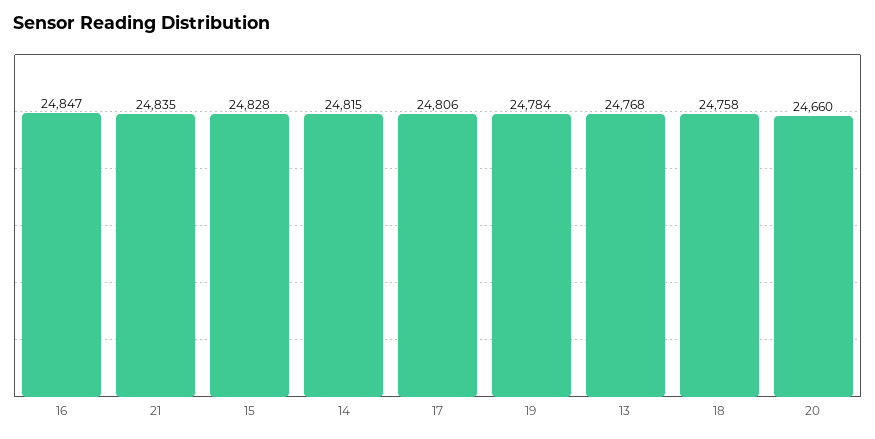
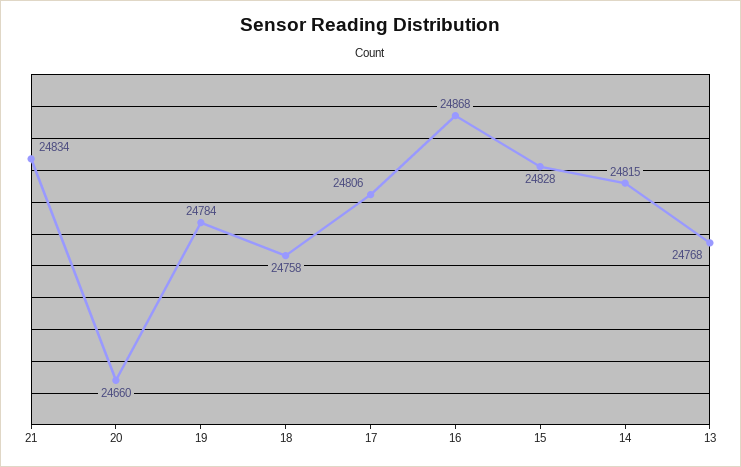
  {
-   "16": 24847,
+   "16": 24868,
-   "21": 24835,
+   "21": 24834,
    "15": 24828,
    "14": 24815,
    "17": 24806,
    "19": 24784,
    "13": 24768,
    "18": 24758,
    "20": 24660
  }

